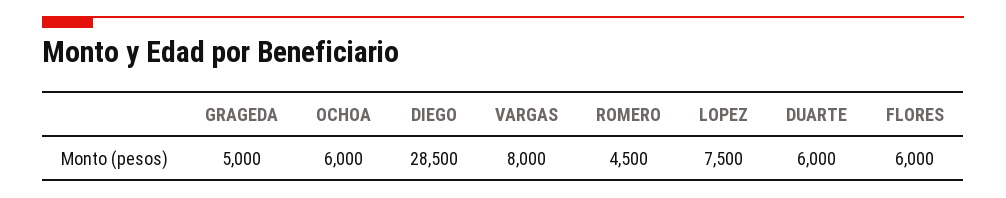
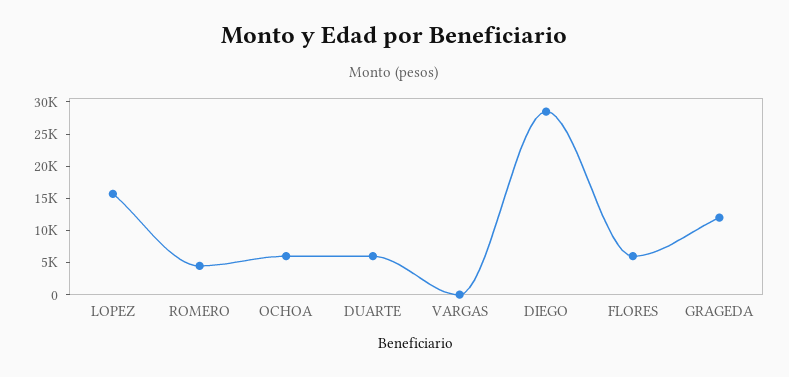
  {
-   "GRAGEDA": 5000,
+   "GRAGEDA": 12500,
    "OCHOA": 6000,
    "DIEGO": 28500,
-   "VARGAS": 8000,
+   "VARGAS": 0,
    "ROMERO": 4500,
-   "LOPEZ": 7500,
+   "LOPEZ": 15000,
    "DUARTE": 6000,
    "FLORES": 6000
  }

